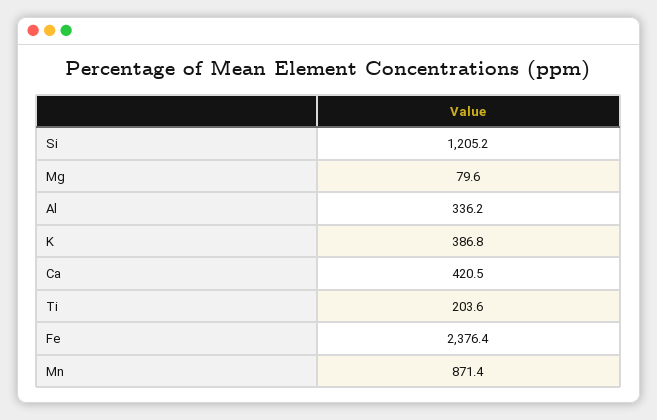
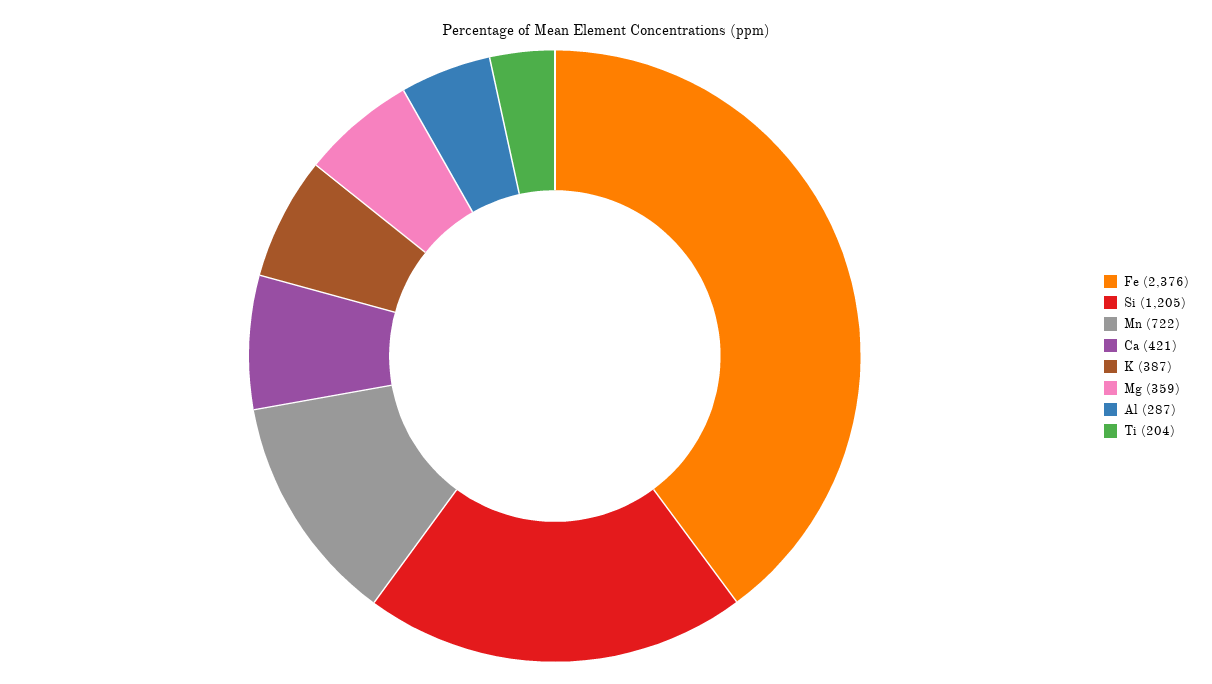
  {
    "Si": 1205.2,
-   "Mg": 79.6,
+   "Mg": 359,
-   "Al": 336.2,
+   "Al": 287,
    "K": 386.8,
    "Ca": 420.5,
    "Ti": 203.6,
    "Fe": 2376.4,
-   "Mn": 871.4
+   "Mn": 722
  }

